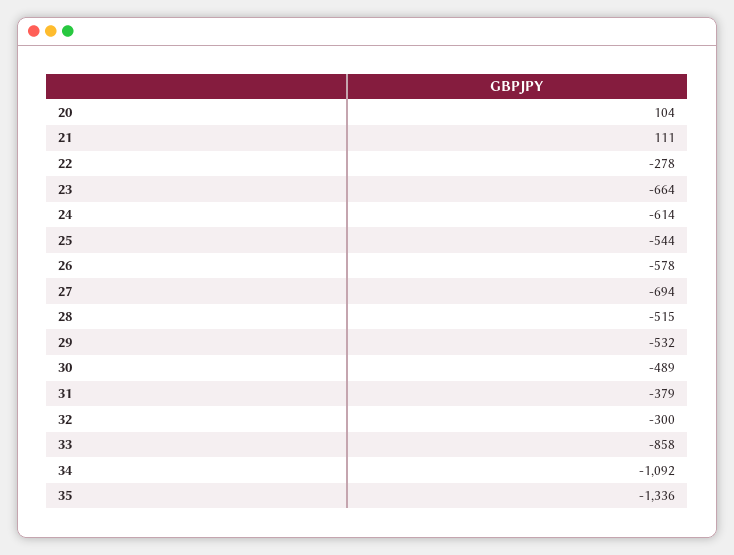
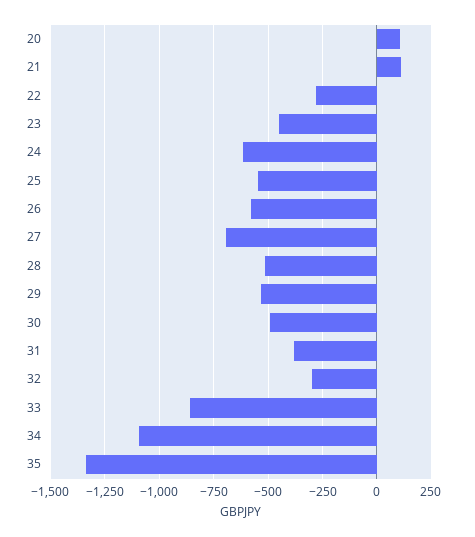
  {
    "20": 104,
    "21": 111,
    "22": -278,
-   "23": -664,
+   "23": -450,
    "24": -614,
    "25": -544,
    "26": -578,
    "27": -694,
    "28": -515,
    "29": -532,
    "30": -489,
    "31": -379,
    "32": -300,
    "33": -858,
    "34": -1092,
    "35": -1336
  }

